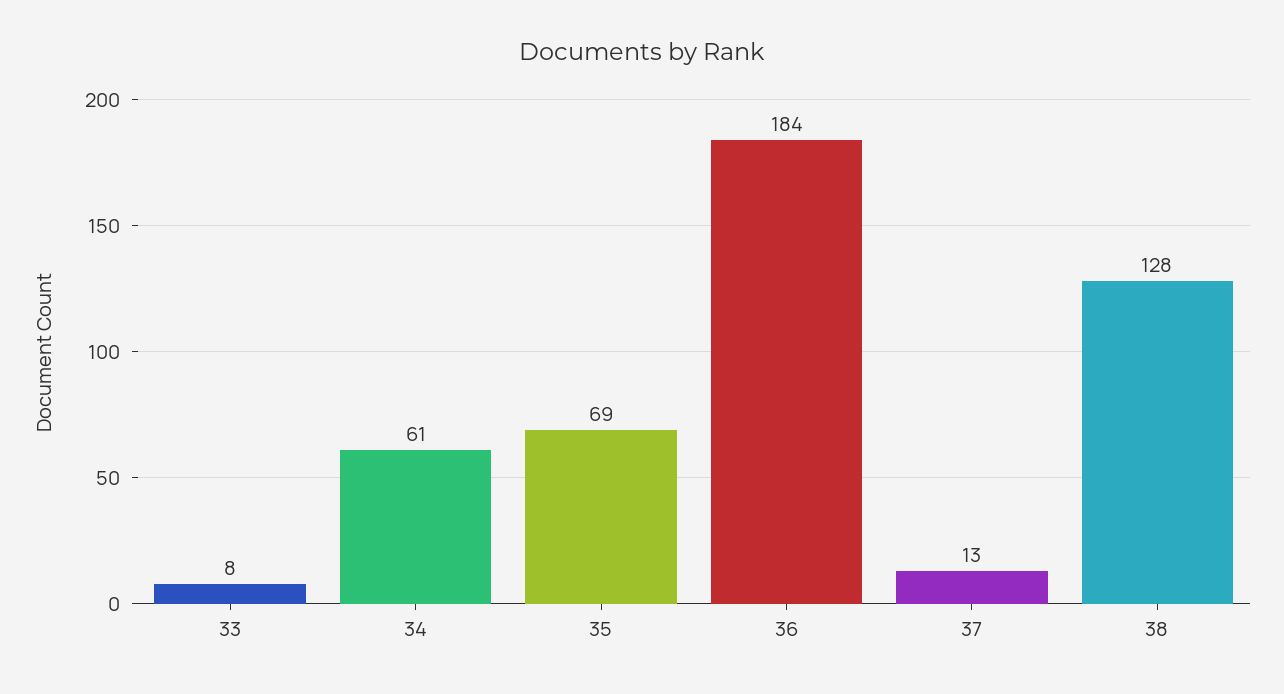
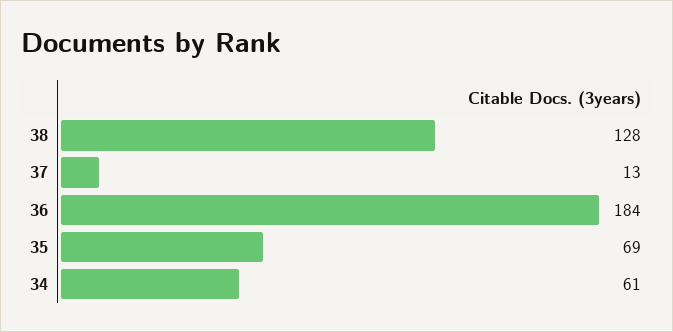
  {
-   "33": 8,
    "34": 61,
    "35": 69,
    "36": 184,
    "37": 13,
    "38": 128
  }

